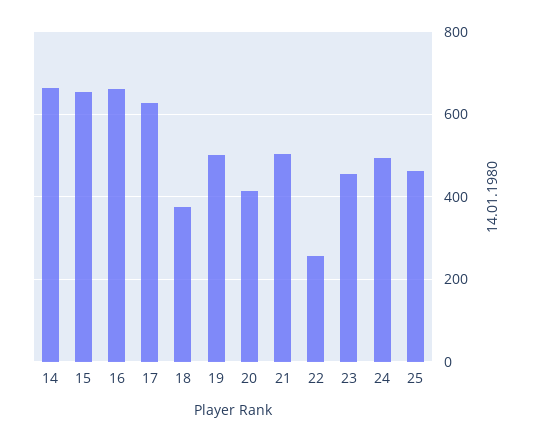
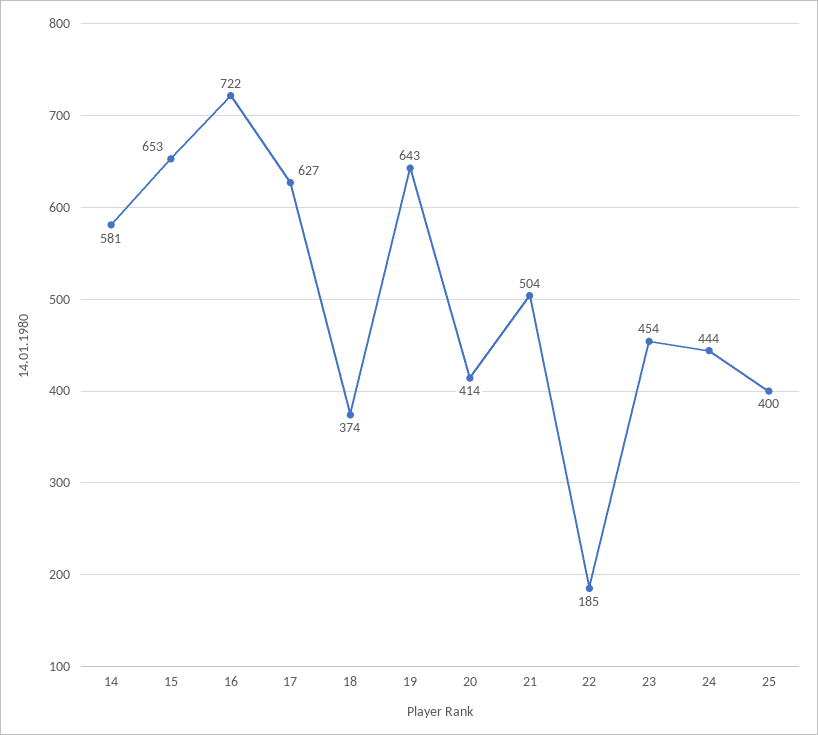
  {
-   "14": 660,
+   "14": 581,
    "15": 653,
-   "16": 660,
+   "16": 722,
    "17": 627,
    "18": 374,
-   "19": 500,
+   "19": 643,
    "20": 414,
    "21": 504,
-   "22": 260,
+   "22": 185,
    "23": 454,
-   "24": 500,
+   "24": 444,
-   "25": 460
+   "25": 400
  }

